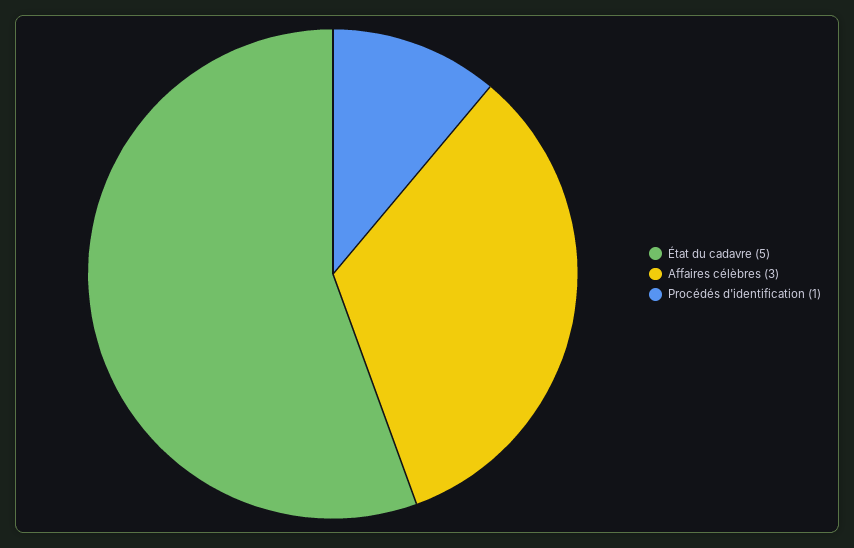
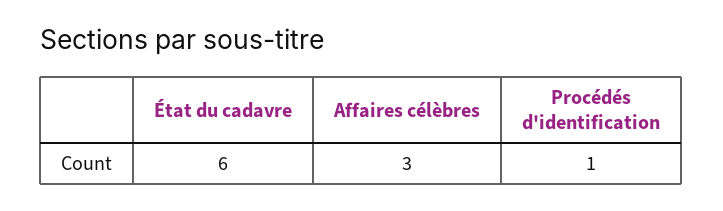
  {
-   "État du cadavre": 5,
+   "État du cadavre": 6,
    "Affaires célèbres": 3,
    "Procédés d'identification": 1
  }

